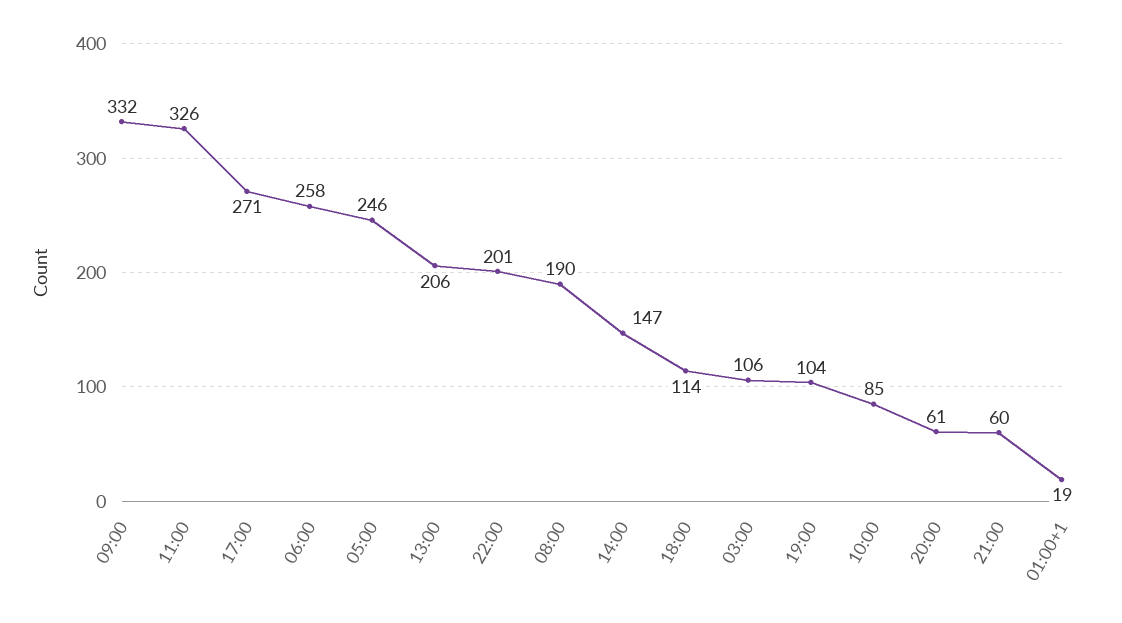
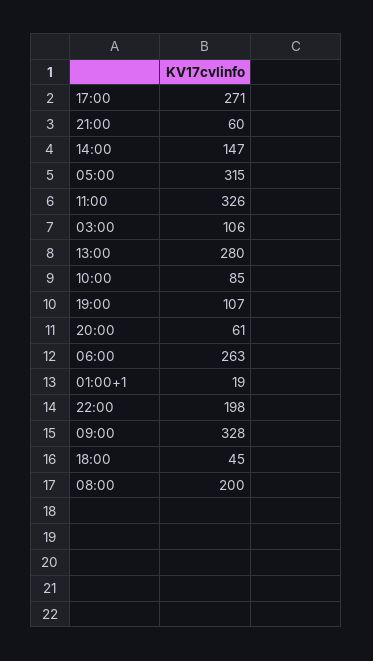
  {
-   "09:00": 332,
+   "09:00": 328,
    "11:00": 326,
    "17:00": 271,
-   "06:00": 258,
+   "06:00": 263,
-   "05:00": 246,
+   "05:00": 315,
-   "13:00": 206,
+   "13:00": 280,
-   "22:00": 201,
+   "22:00": 198,
-   "08:00": 190,
+   "08:00": 200,
    "14:00": 147,
-   "18:00": 114,
+   "18:00": 45,
    "03:00": 106,
-   "19:00": 104,
+   "19:00": 107,
    "10:00": 85,
    "20:00": 61,
    "21:00": 60,
    "01:00+1": 19
  }

